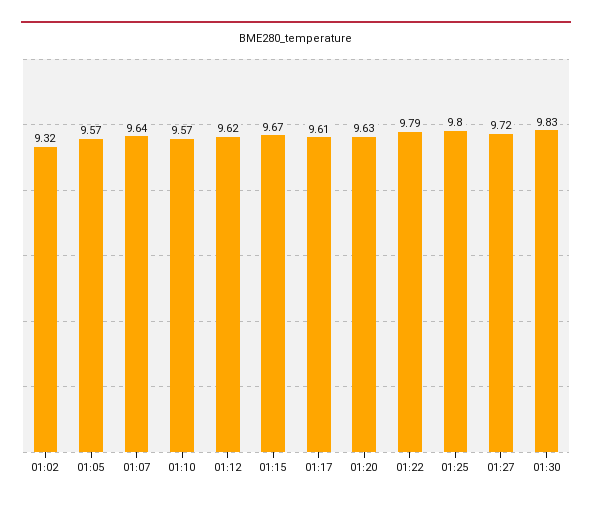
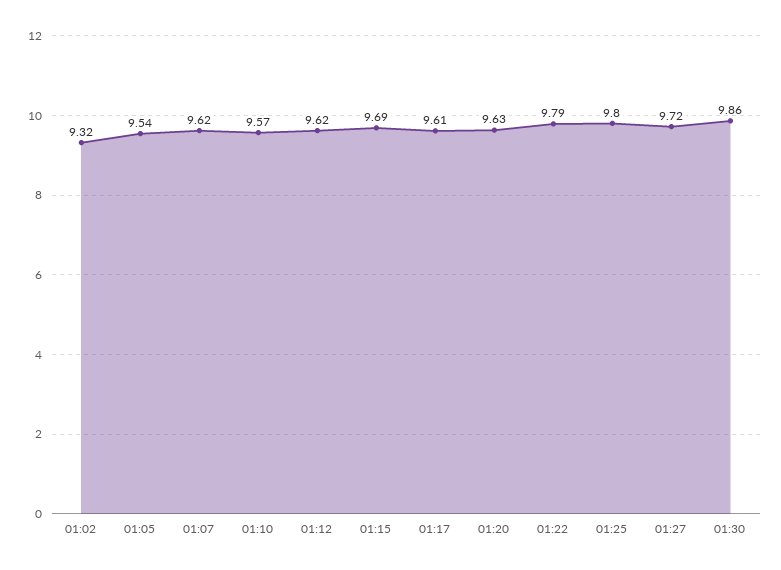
  {
    "01:02": 9.32,
-   "01:05": 9.57,
+   "01:05": 9.54,
-   "01:07": 9.64,
+   "01:07": 9.62,
    "01:10": 9.57,
    "01:12": 9.62,
-   "01:15": 9.67,
+   "01:15": 9.69,
    "01:17": 9.61,
    "01:20": 9.63,
    "01:22": 9.79,
    "01:25": 9.8,
    "01:27": 9.72,
-   "01:30": 9.83
+   "01:30": 9.86
  }

